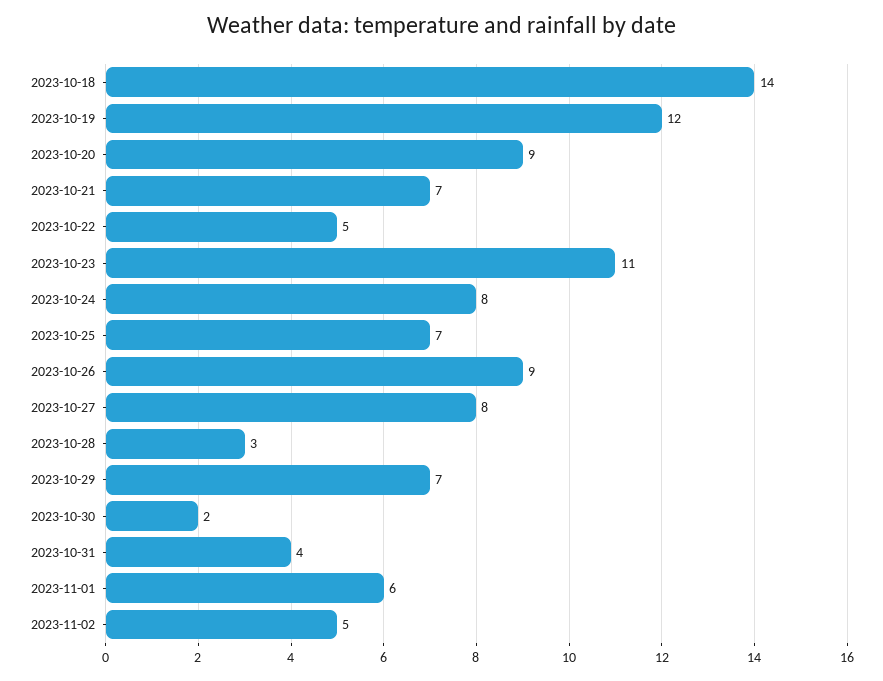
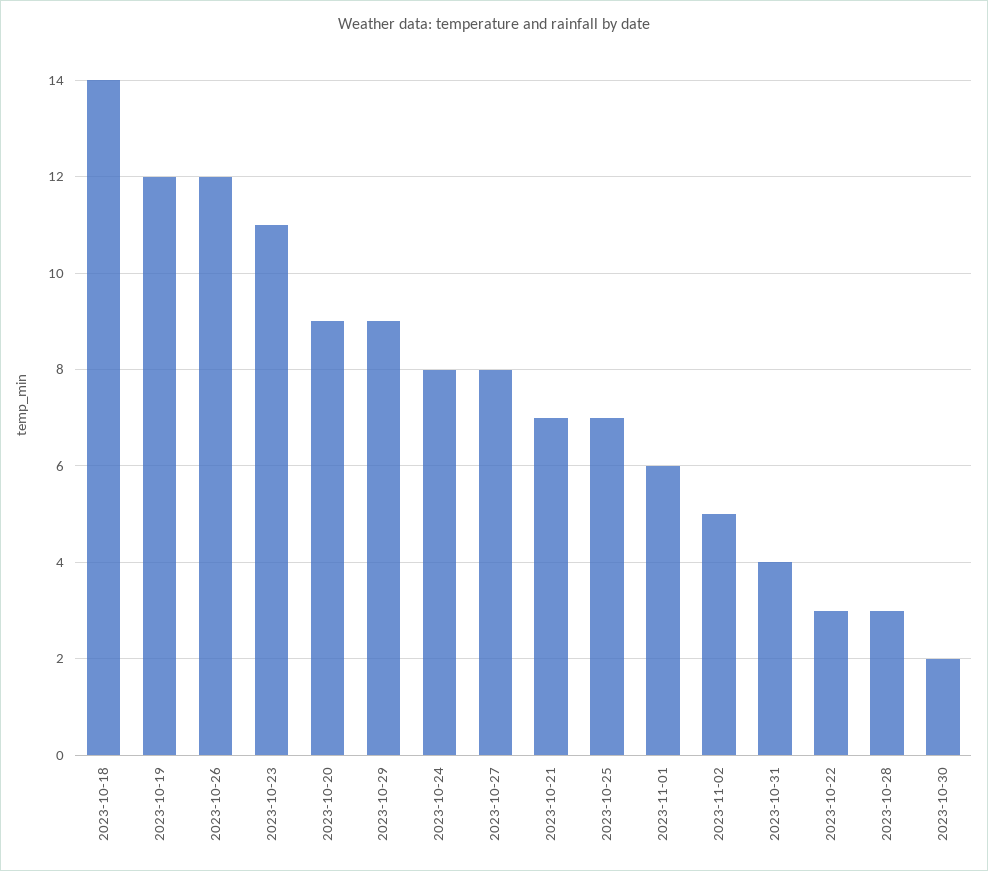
  {
    "2023-10-18": 14,
    "2023-10-19": 12,
    "2023-10-20": 9,
    "2023-10-21": 7,
-   "2023-10-22": 5,
+   "2023-10-22": 3,
    "2023-10-23": 11,
    "2023-10-24": 8,
    "2023-10-25": 7,
-   "2023-10-26": 9,
+   "2023-10-26": 12,
    "2023-10-27": 8,
    "2023-10-28": 3,
-   "2023-10-29": 7,
+   "2023-10-29": 9,
    "2023-10-30": 2,
    "2023-10-31": 4,
    "2023-11-01": 6,
    "2023-11-02": 5
  }

